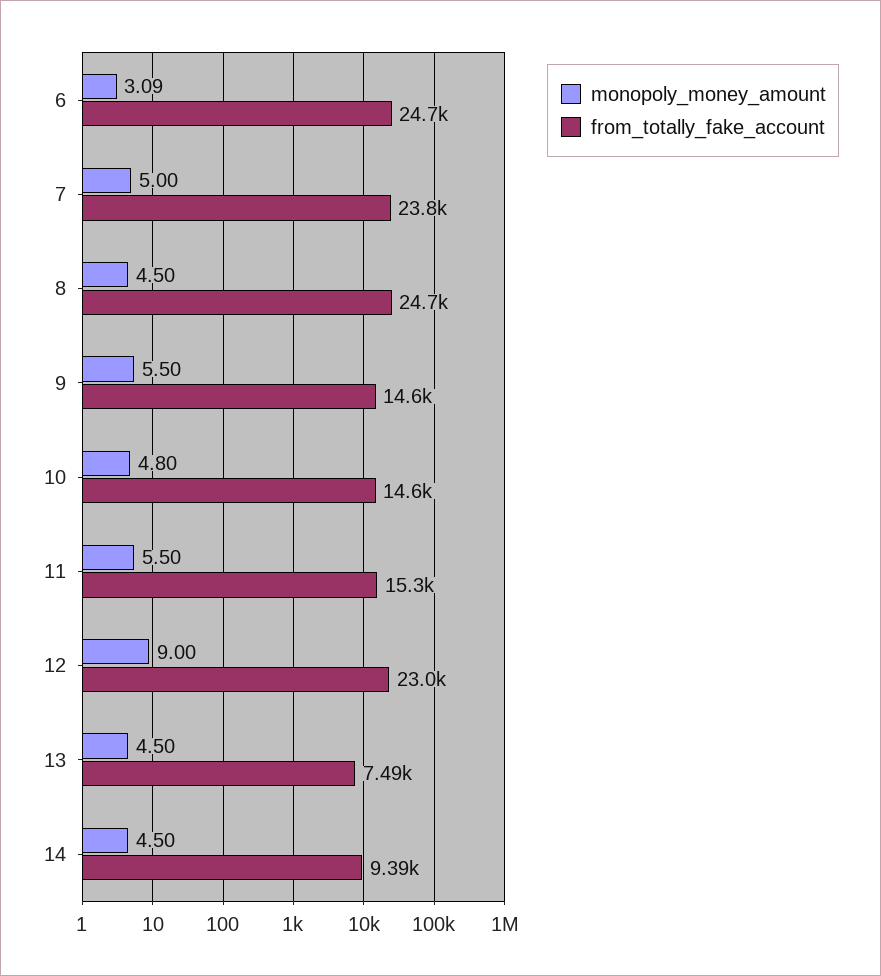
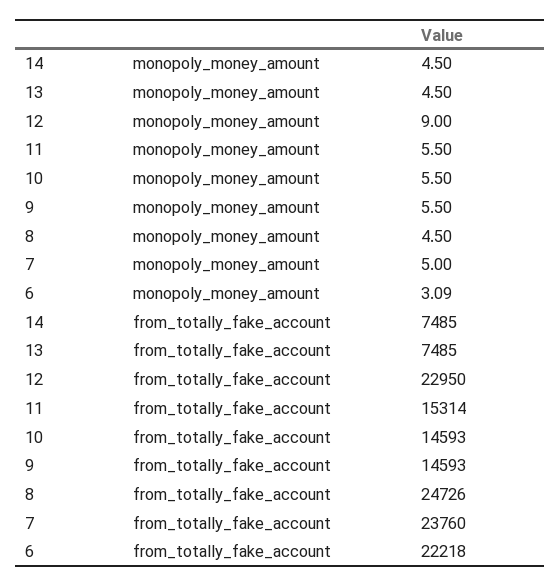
  {
    "monopoly_money_amount": {
      "6": 3.09,
      "7": 5,
      "8": 4.5,
      "9": 5.5,
-     "10": 4.8,
+     "10": 5.5,
      "11": 5.5,
      "12": 9,
      "13": 4.5,
      "14": 4.5
    },
    "from_totally_fake_account": {
-     "6": 24700,
+     "6": 22218,
      "7": 23760,
      "8": 24726,
      "9": 14593,
      "10": 14593,
      "11": 15314,
      "12": 22950,
      "13": 7485,
-     "14": 9390
+     "14": 7485
    }
  }

